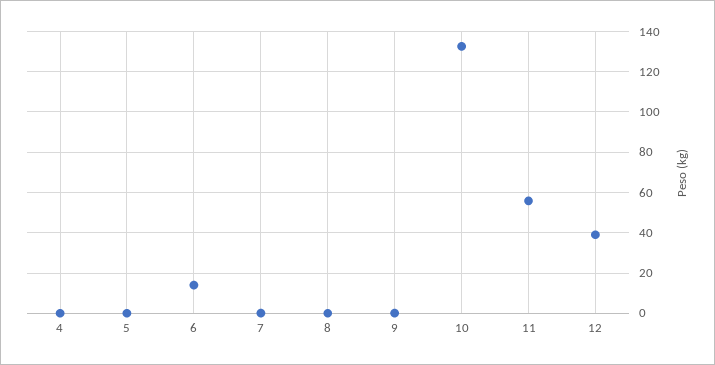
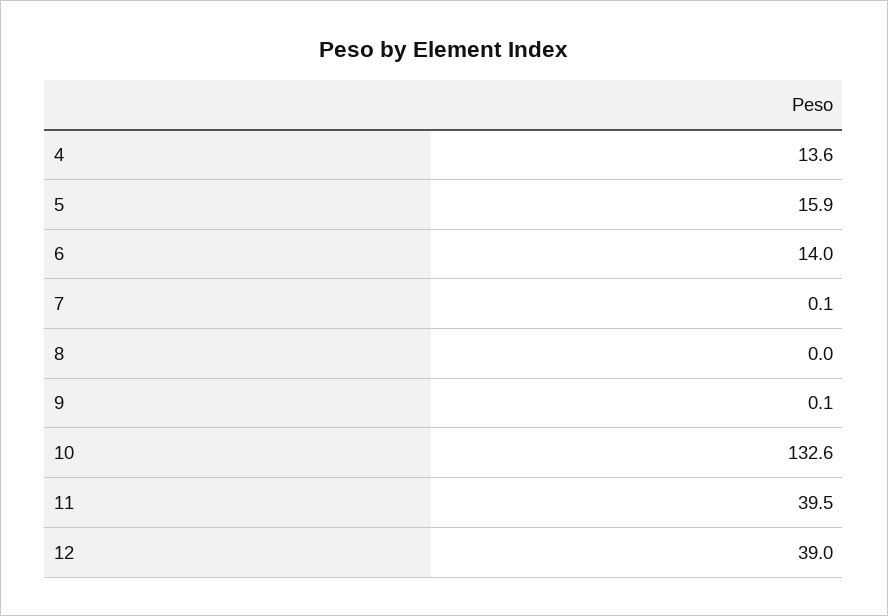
  {
-   "4": 0,
+   "4": 13.6,
-   "5": 0,
+   "5": 15.9,
    "6": 14,
    "7": 0.1,
    "8": 0,
    "9": 0.1,
    "10": 132.6,
-   "11": 55,
+   "11": 39.5,
    "12": 39
  }

